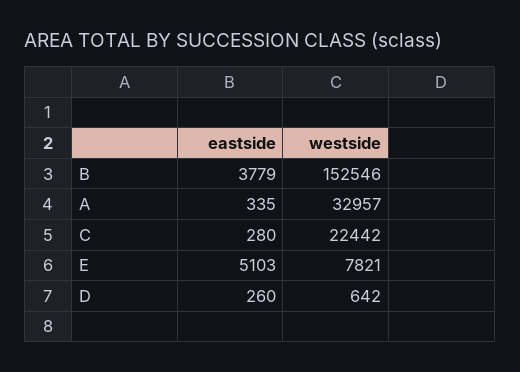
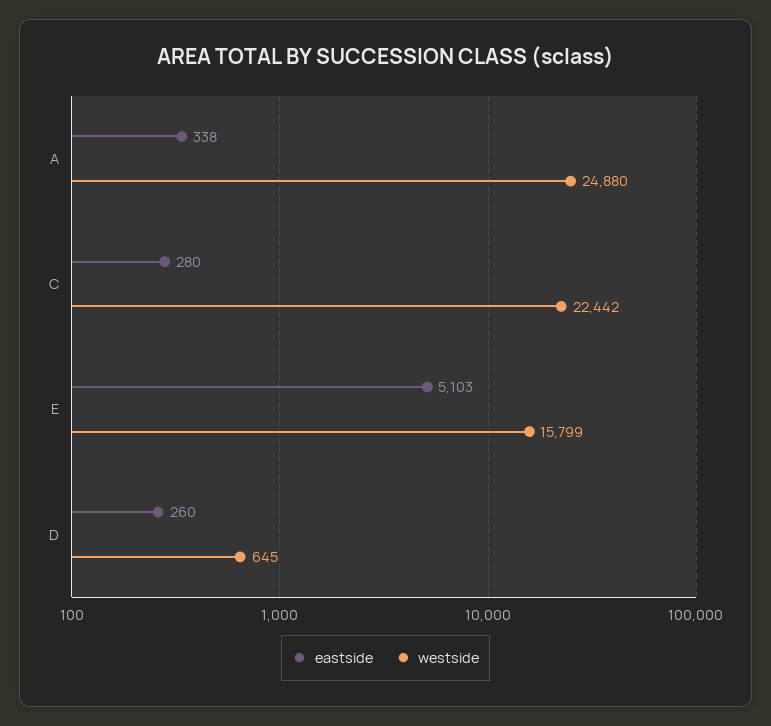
  {
    "eastside": {
-     "B": 3779,
-     "A": 335,
+     "A": 338,
      "C": 280,
      "E": 5103,
      "D": 260
    },
    "westside": {
-     "B": 152546,
-     "A": 32957,
+     "A": 24880,
      "C": 22442,
-     "E": 7821,
+     "E": 15799,
-     "D": 642
+     "D": 645
    }
  }

